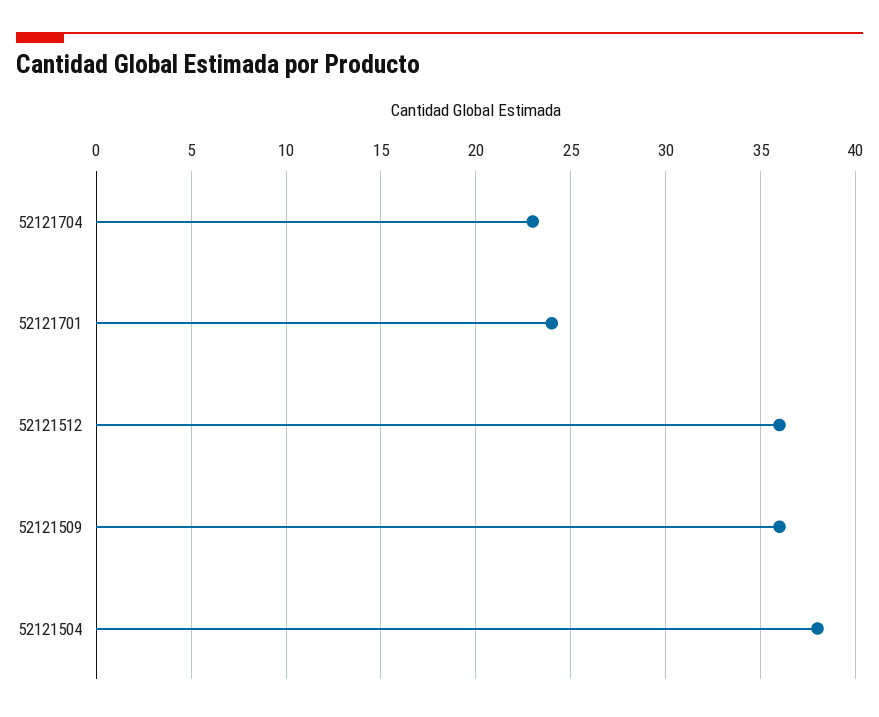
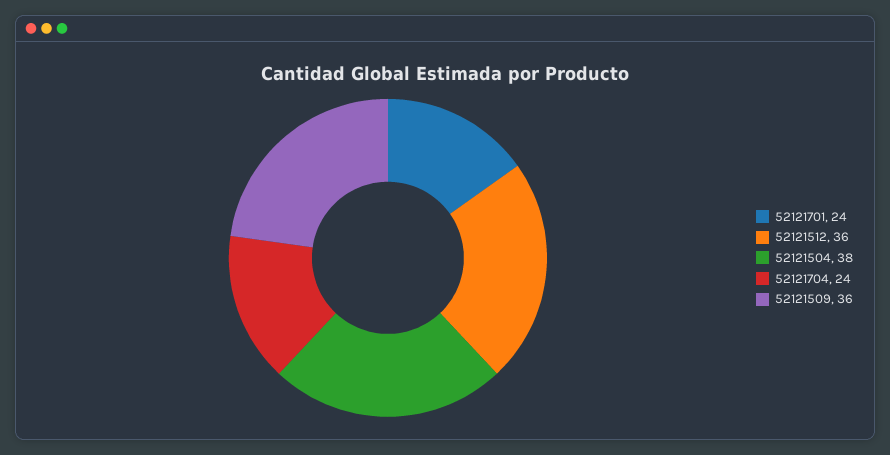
  {
-   "52121704": 23,
+   "52121704": 24,
    "52121701": 24,
    "52121512": 36,
    "52121509": 36,
    "52121504": 38
  }

